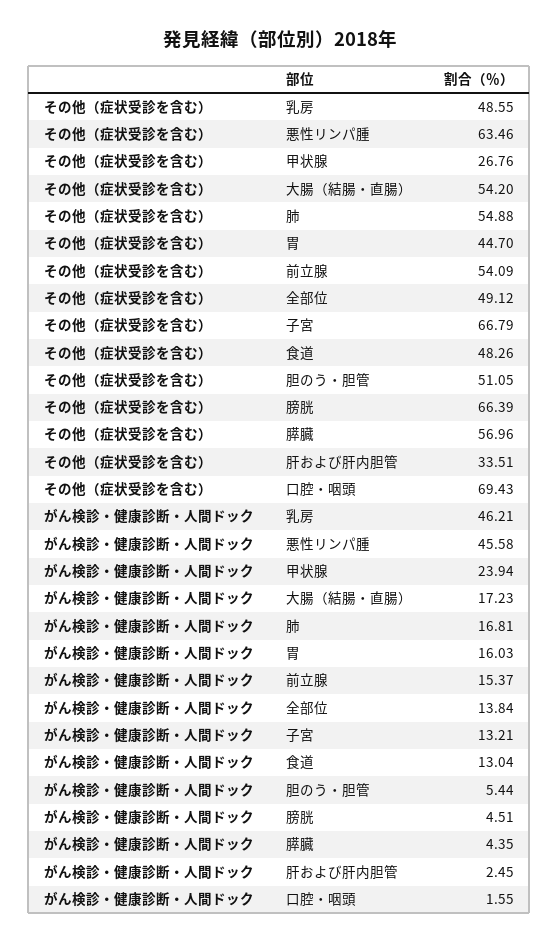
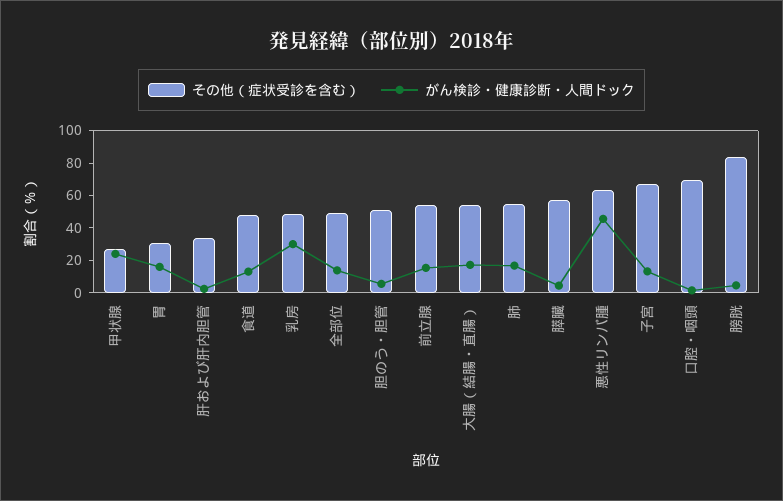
  {
    "その他（症状受診を含む）": {
      "乳房": 48.55,
      "悪性リンパ腫": 63.46,
      "甲状腺": 26.76,
      "大腸（結腸・直腸）": 54.2,
      "肺": 54.88,
-     "胃": 44.7,
+     "胃": 30,
      "前立腺": 54.09,
      "全部位": 49.12,
      "子宮": 66.79,
      "食道": 48.26,
      "胆のう・胆管": 51.05,
-     "膀胱": 66.39,
+     "膀胱": 85,
      "膵臓": 56.96,
      "肝および肝内胆管": 33.51,
      "口腔・咽頭": 69.43
    },
    "がん検診・健康診断・人間ドック": {
-     "乳房": 46.21,
+     "乳房": 30,
      "悪性リンパ腫": 45.58,
      "甲状腺": 23.94,
      "大腸（結腸・直腸）": 17.23,
      "肺": 16.81,
      "胃": 16.03,
      "前立腺": 15.37,
      "全部位": 13.84,
      "子宮": 13.21,
      "食道": 13.04,
      "胆のう・胆管": 5.44,
      "膀胱": 4.51,
      "膵臓": 4.35,
      "肝および肝内胆管": 2.45,
      "口腔・咽頭": 1.55
    }
  }

